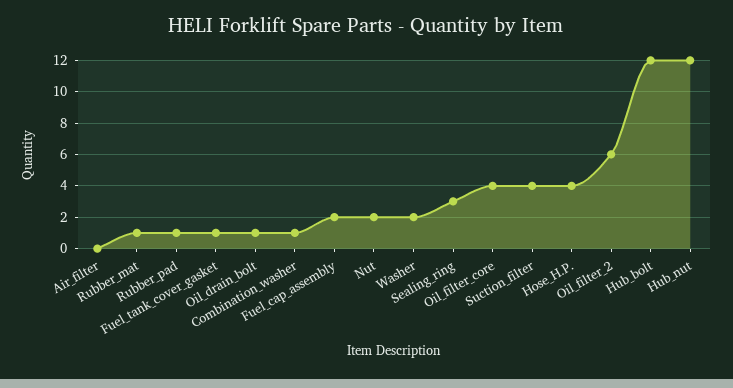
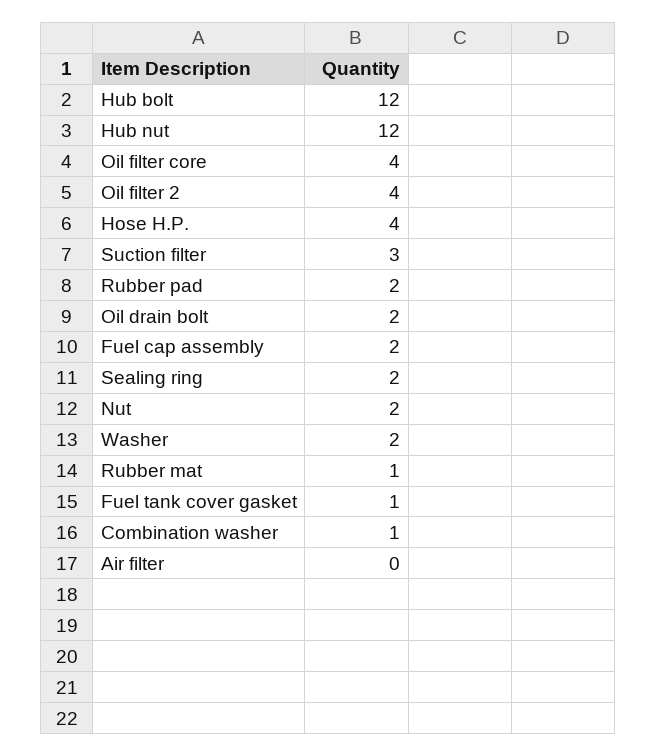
  {
    "Air_filter": 0,
    "Rubber_mat": 1,
-   "Rubber_pad": 1,
+   "Rubber_pad": 2,
    "Fuel_tank_cover_gasket": 1,
-   "Oil_drain_bolt": 1,
+   "Oil_drain_bolt": 2,
    "Combination_washer": 1,
    "Fuel_cap_assembly": 2,
    "Nut": 2,
    "Washer": 2,
-   "Sealing_ring": 3,
+   "Sealing_ring": 2,
    "Oil_filter_core": 4,
-   "Suction_filter": 4,
+   "Suction_filter": 3,
    "Hose_H.P.": 4,
-   "Oil_filter_2": 6,
+   "Oil_filter_2": 4,
    "Hub_bolt": 12,
    "Hub_nut": 12
  }

